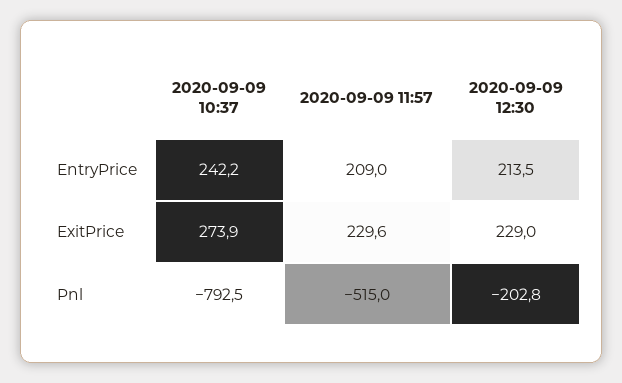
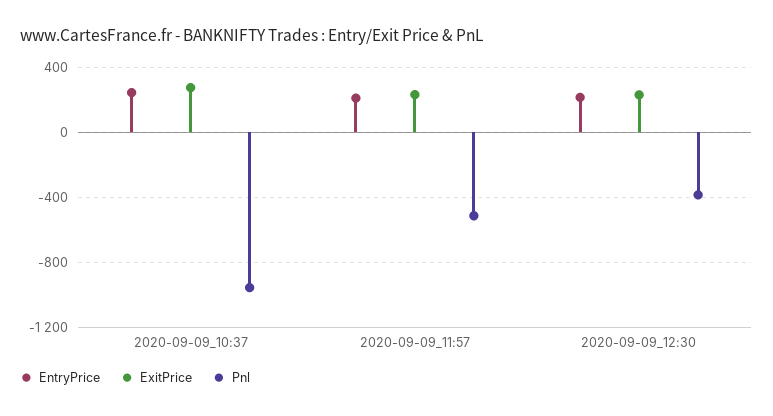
  {
    "EntryPrice": {
      "2020-09-09 10:37": 242.2,
      "2020-09-09 11:57": 209,
      "2020-09-09 12:30": 213.5
    },
    "ExitPrice": {
      "2020-09-09 10:37": 273.9,
      "2020-09-09 11:57": 229.6,
      "2020-09-09 12:30": 229
    },
    "Pnl": {
-     "2020-09-09 10:37": -792.5,
+     "2020-09-09 10:37": -950,
      "2020-09-09 11:57": -515,
-     "2020-09-09 12:30": -202.8
+     "2020-09-09 12:30": -400
    }
  }

